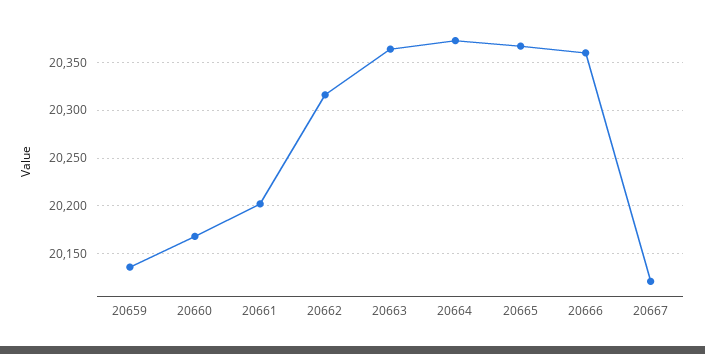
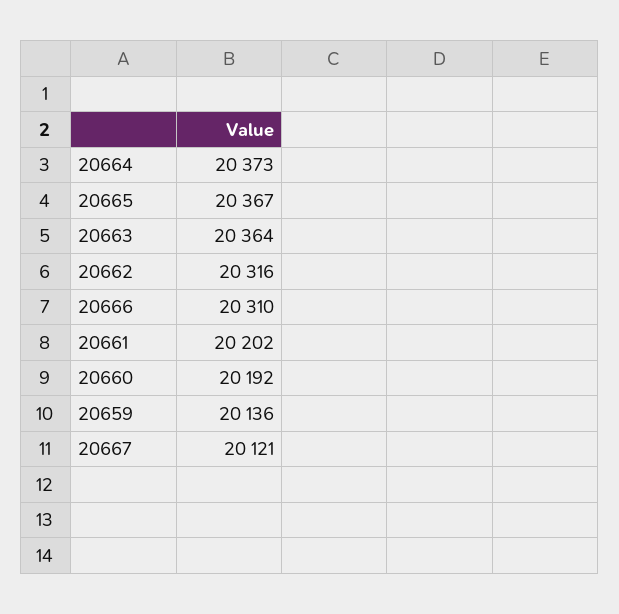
  {
    "20659": 20136,
-   "20660": 20170,
+   "20660": 20192,
    "20661": 20202,
    "20662": 20316,
    "20663": 20364,
    "20664": 20373,
    "20665": 20367,
-   "20666": 20360,
+   "20666": 20310,
    "20667": 20121
  }

